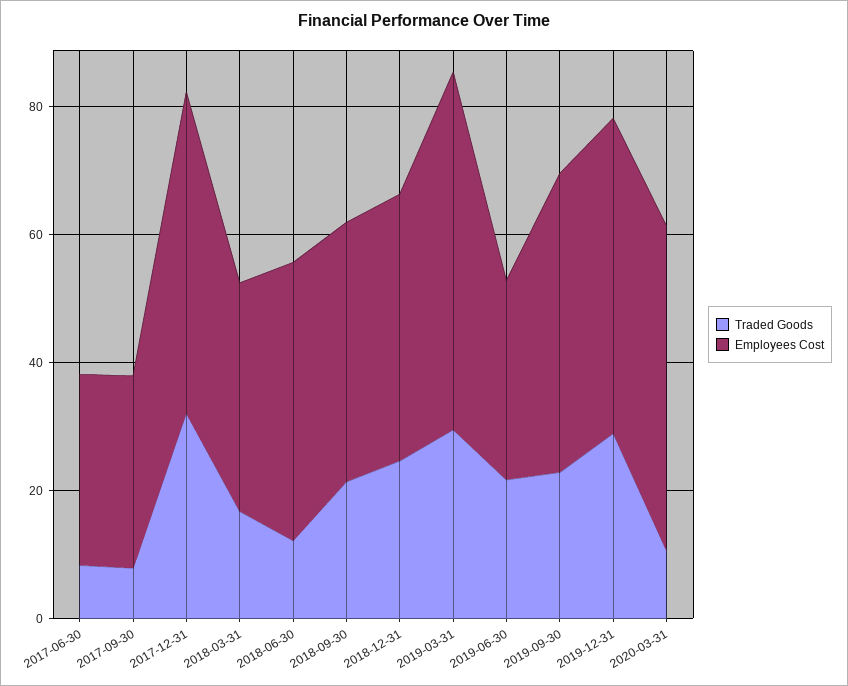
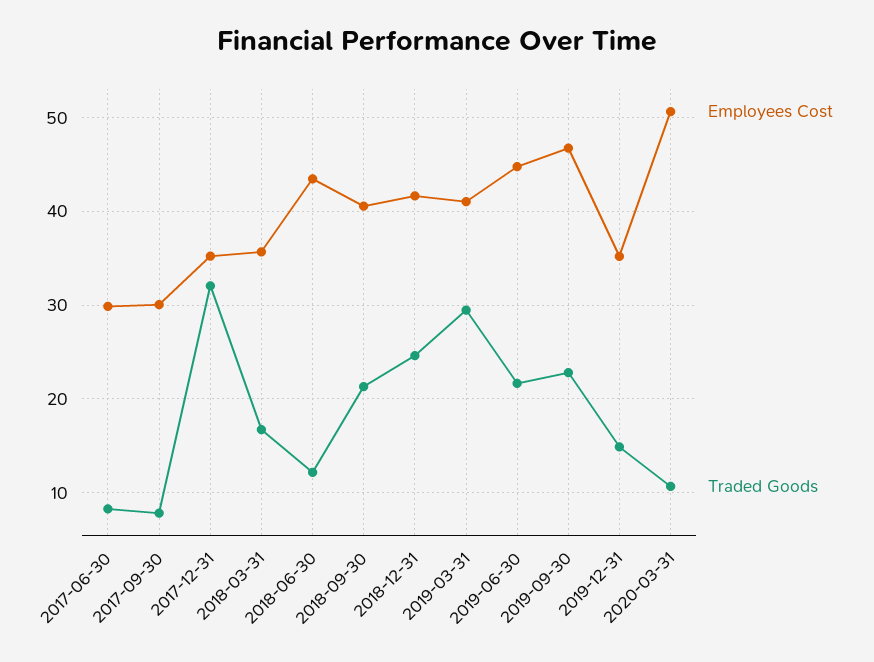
  {
    "Traded Goods": {
      "2017-06-30": 8,
      "2017-09-30": 8,
      "2017-12-31": 32,
      "2018-03-31": 17,
      "2018-06-30": 12,
      "2018-09-30": 21,
      "2018-12-31": 25,
      "2019-03-31": 29,
      "2019-06-30": 22,
      "2019-09-30": 23,
-     "2019-12-31": 30,
+     "2019-12-31": 15,
      "2020-03-31": 11
    },
    "Employees Cost": {
      "2017-06-30": 30,
      "2017-09-30": 30,
-     "2017-12-31": 50,
+     "2017-12-31": 35,
      "2018-03-31": 36,
      "2018-06-30": 43,
      "2018-09-30": 41,
      "2018-12-31": 42,
-     "2019-03-31": 55,
+     "2019-03-31": 41,
-     "2019-06-30": 30,
+     "2019-06-30": 45,
      "2019-09-30": 47,
-     "2019-12-31": 50,
+     "2019-12-31": 35,
      "2020-03-31": 51
    }
  }

